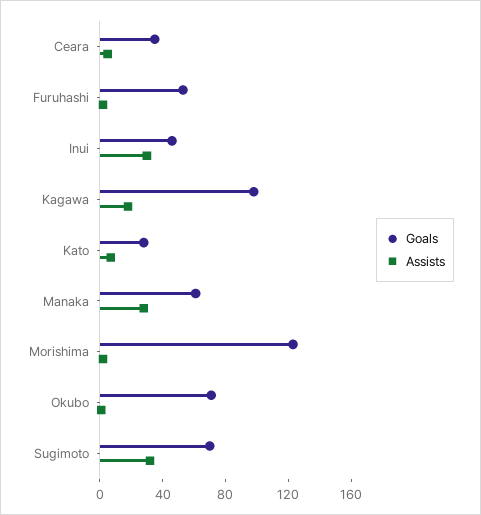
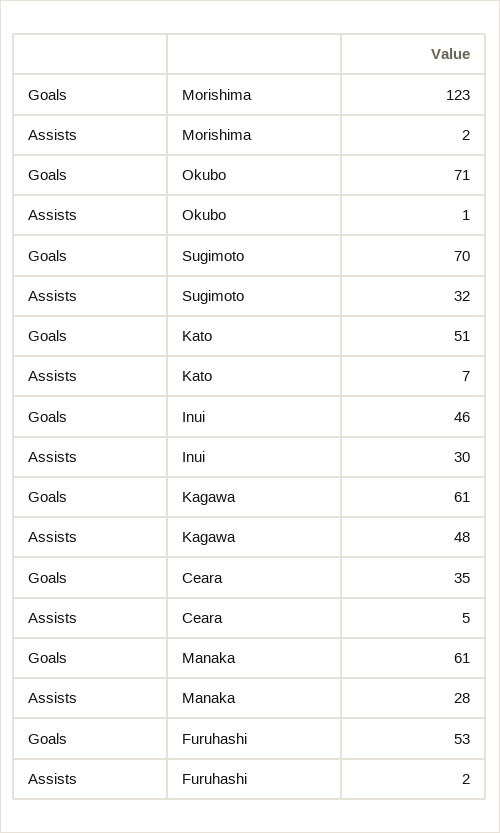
  {
    "Goals": {
      "Ceara": 35,
      "Furuhashi": 53,
      "Inui": 46,
-     "Kagawa": 100,
+     "Kagawa": 61,
-     "Kato": 30,
+     "Kato": 51,
      "Manaka": 61,
      "Morishima": 123,
      "Okubo": 71,
      "Sugimoto": 70
    },
    "Assists": {
      "Ceara": 5,
      "Furuhashi": 2,
      "Inui": 30,
-     "Kagawa": 20,
+     "Kagawa": 48,
      "Kato": 7,
      "Manaka": 28,
      "Morishima": 2,
      "Okubo": 1,
      "Sugimoto": 32
    }
  }

